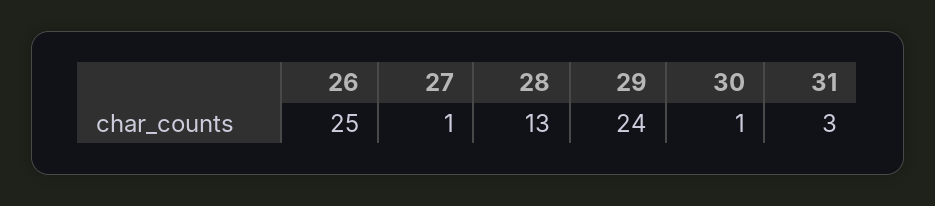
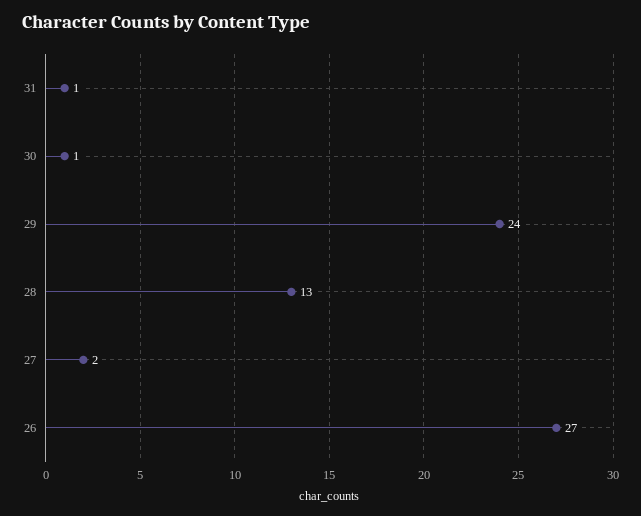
  {
-   "26": 25,
+   "26": 27,
-   "27": 1,
+   "27": 2,
    "28": 13,
    "29": 24,
    "30": 1,
-   "31": 3
+   "31": 1
  }

